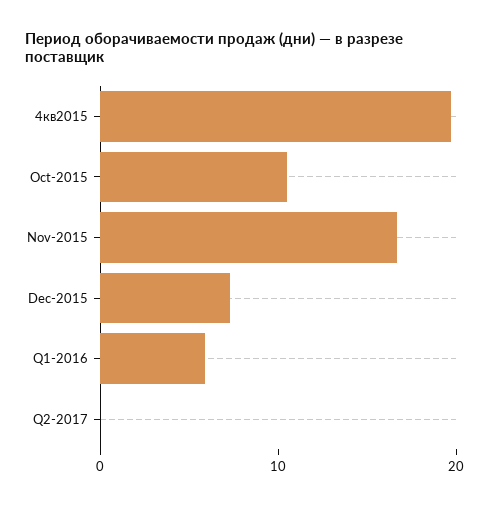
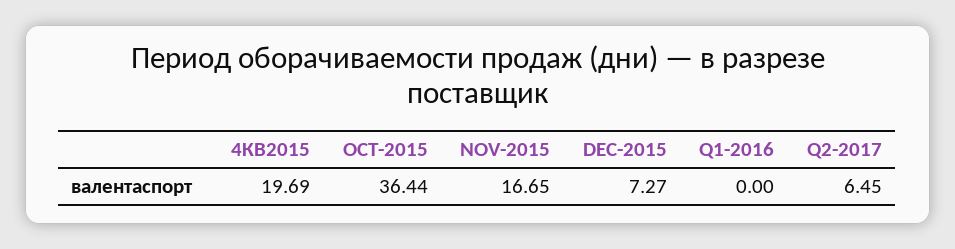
  {
    "4кв2015": 19.69,
-   "Oct-2015": 10,
+   "Oct-2015": 36.44,
    "Nov-2015": 16.65,
    "Dec-2015": 7.27,
-   "Q1-2016": 6,
+   "Q1-2016": 0,
-   "Q2-2017": 0
+   "Q2-2017": 6.45
  }

